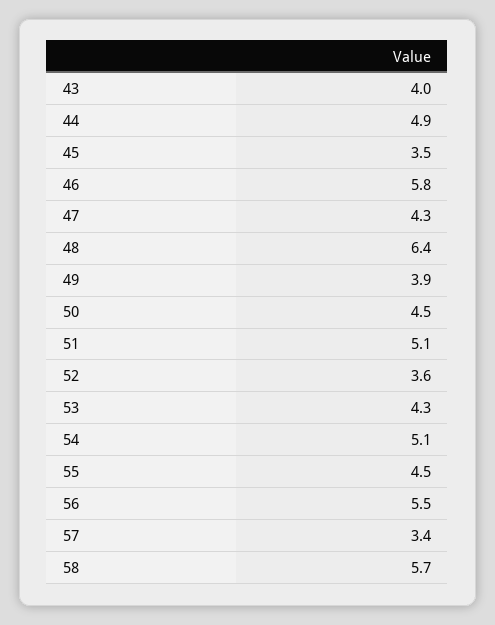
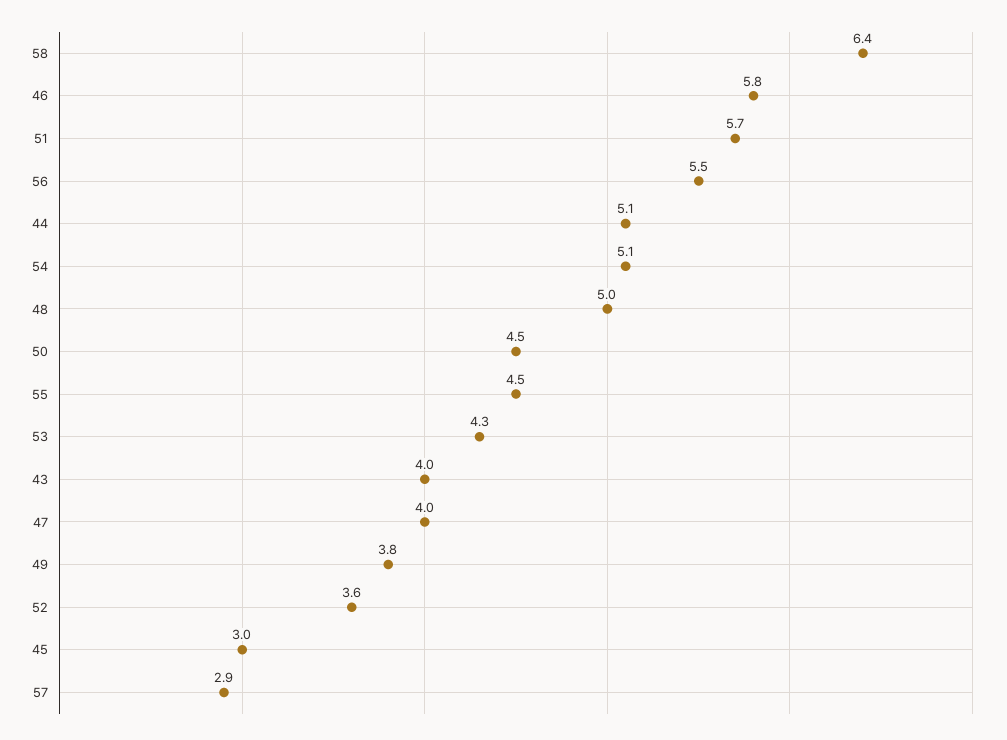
  {
    "43": 4,
-   "44": 4.9,
+   "44": 5.1,
-   "45": 3.5,
+   "45": 3,
    "46": 5.8,
-   "47": 4.3,
+   "47": 4,
-   "48": 6.4,
+   "48": 5,
-   "49": 3.9,
+   "49": 3.8,
    "50": 4.5,
-   "51": 5.1,
+   "51": 5.7,
    "52": 3.6,
    "53": 4.3,
    "54": 5.1,
    "55": 4.5,
    "56": 5.5,
-   "57": 3.4,
+   "57": 2.9,
-   "58": 5.7
+   "58": 6.4
  }

